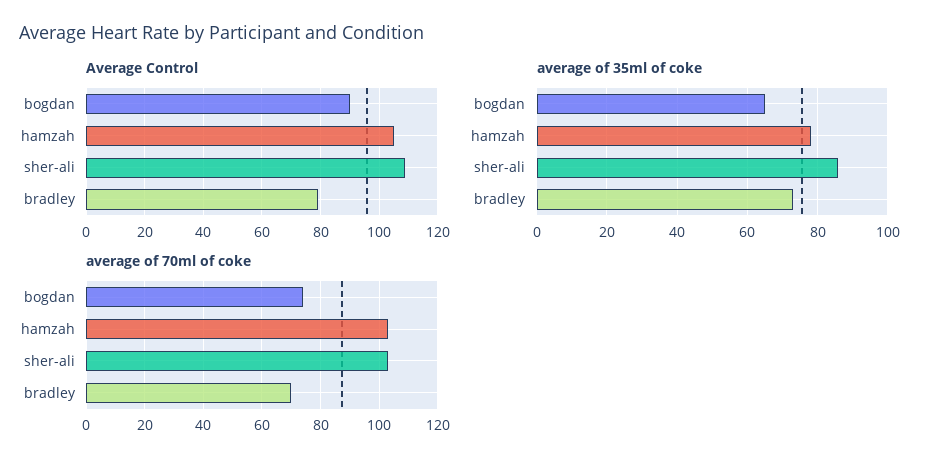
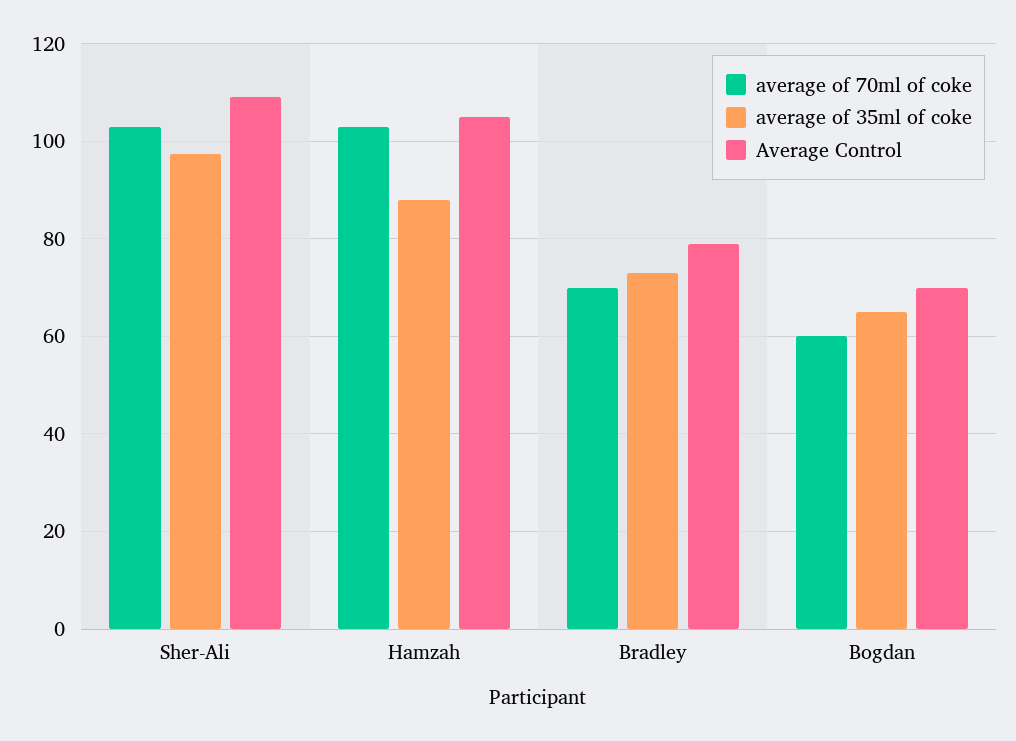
  {
    "Average Control": {
-     "bogdan": 90,
+     "bogdan": 70,
      "hamzah": 106,
      "sher-ali": 110,
      "bradley": 80
    },
    "average of 35ml of coke": {
      "bogdan": 66,
-     "hamzah": 78,
+     "hamzah": 88,
-     "sher-ali": 86,
+     "sher-ali": 98,
      "bradley": 74
    },
    "average of 70ml of coke": {
-     "bogdan": 75,
+     "bogdan": 60,
      "hamzah": 104,
      "sher-ali": 104,
      "bradley": 70
    }
  }

